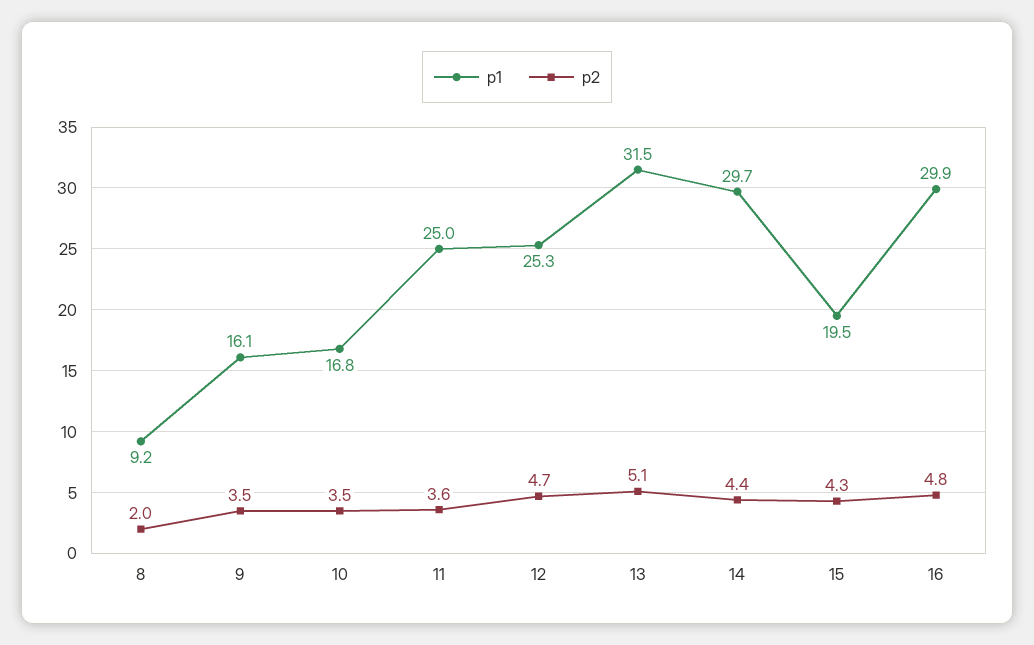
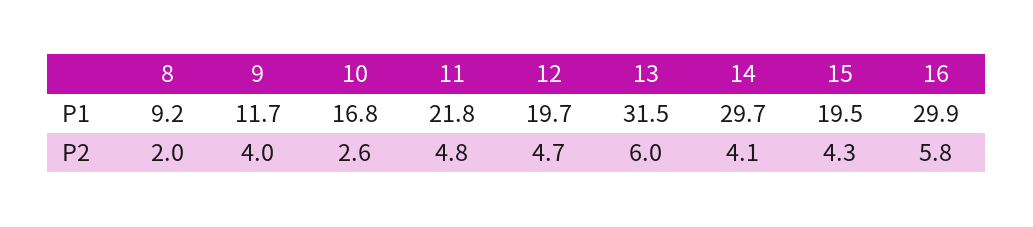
  {
    "p1": {
      "8": 9.2,
-     "9": 16.1,
+     "9": 11.7,
      "10": 16.8,
-     "11": 25,
+     "11": 21.8,
-     "12": 25.3,
+     "12": 19.7,
      "13": 31.5,
      "14": 29.7,
      "15": 19.5,
      "16": 29.9
    },
    "p2": {
      "8": 2,
-     "9": 3.5,
+     "9": 4,
-     "10": 3.5,
+     "10": 2.6,
-     "11": 3.6,
+     "11": 4.8,
      "12": 4.7,
-     "13": 5.1,
+     "13": 6,
-     "14": 4.4,
+     "14": 4.1,
      "15": 4.3,
-     "16": 4.8
+     "16": 5.8
    }
  }

